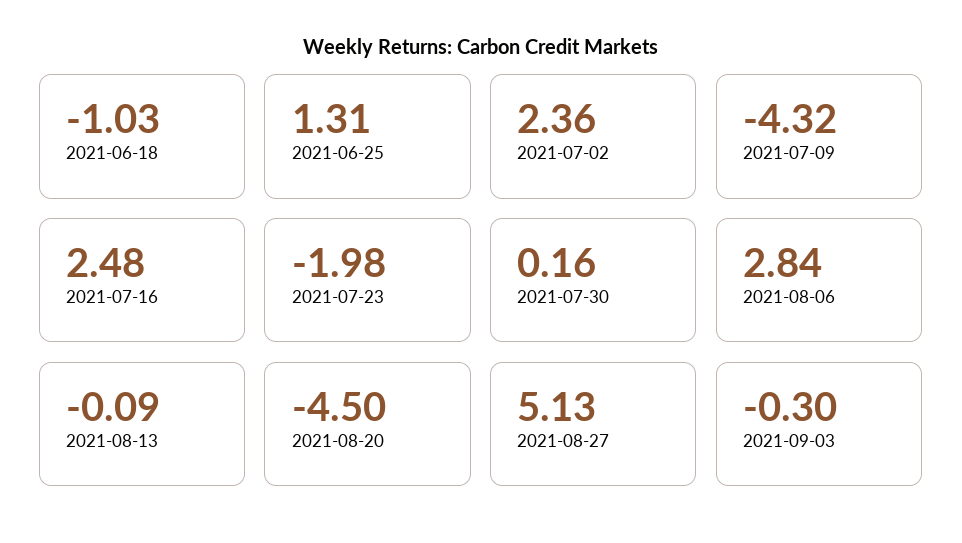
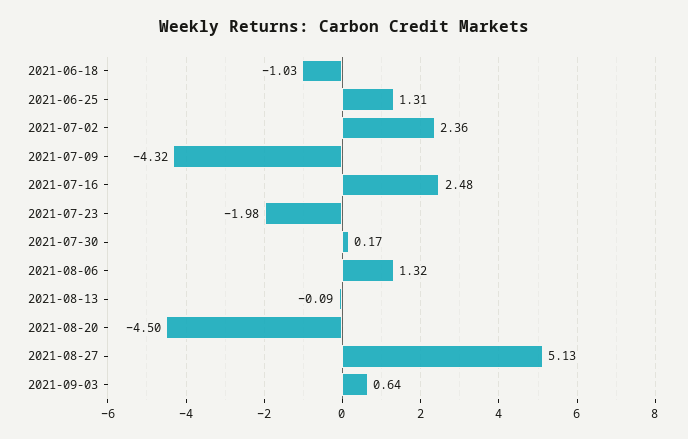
  {
    "2021-06-18": -1.03,
    "2021-06-25": 1.31,
    "2021-07-02": 2.36,
    "2021-07-09": -4.32,
    "2021-07-16": 2.48,
    "2021-07-23": -1.98,
-   "2021-07-30": 0.16,
+   "2021-07-30": 0.17,
-   "2021-08-06": 2.84,
+   "2021-08-06": 1.32,
    "2021-08-13": -0.09,
    "2021-08-20": -4.5,
    "2021-08-27": 5.13,
-   "2021-09-03": -0.3
+   "2021-09-03": 0.64
  }

